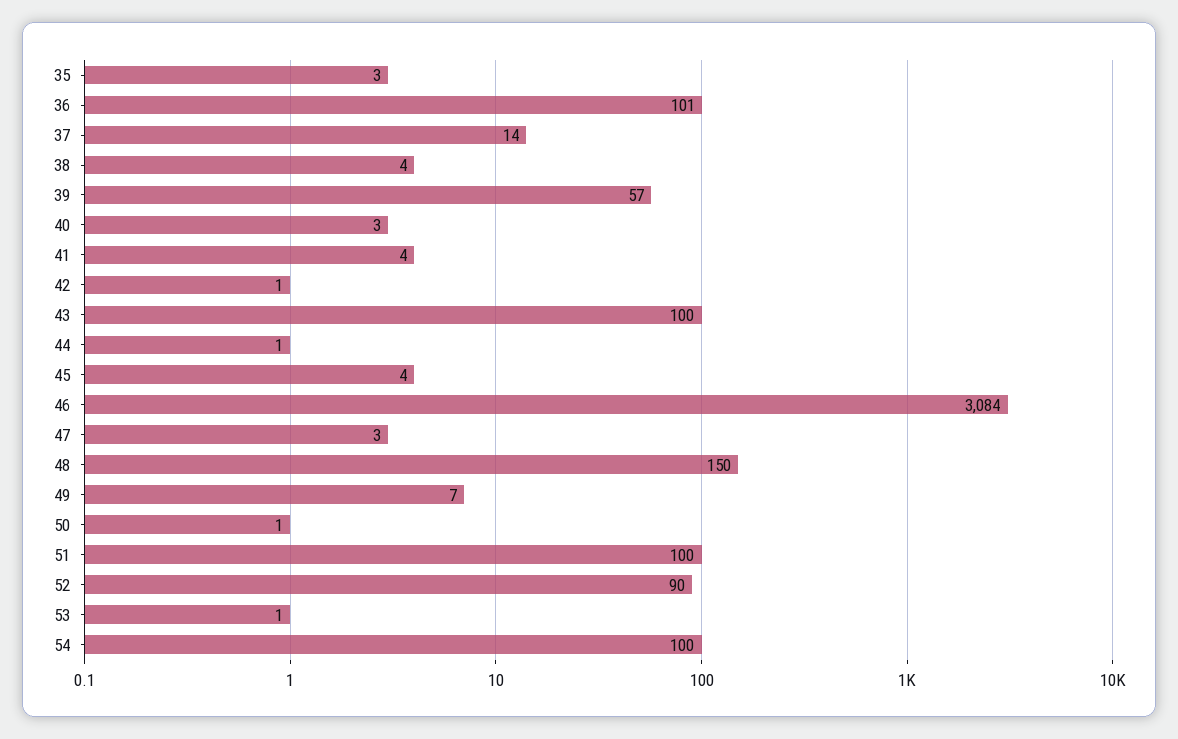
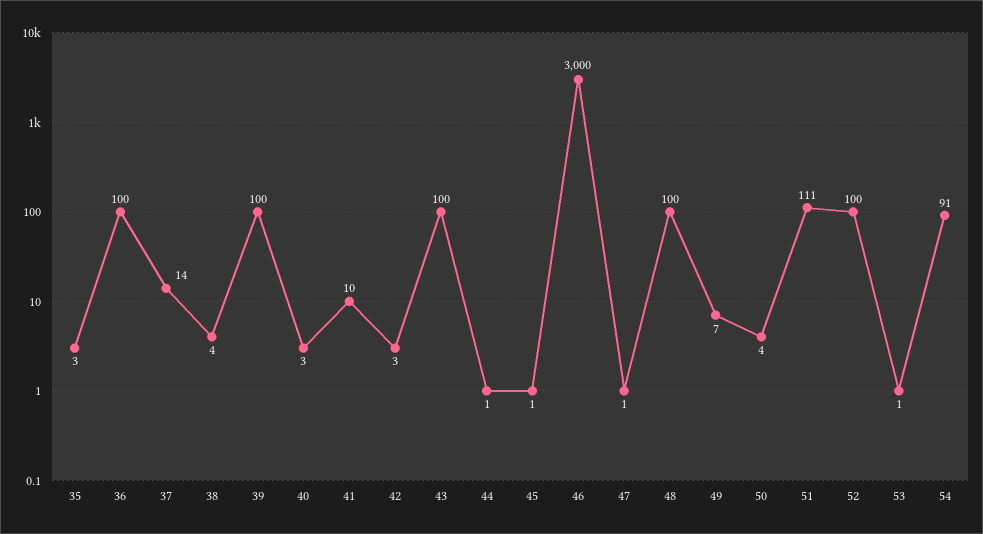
  {
    "35": 3,
-   "36": 101,
+   "36": 100,
    "37": 14,
    "38": 4,
-   "39": 57,
+   "39": 100,
    "40": 3,
-   "41": 4,
+   "41": 10,
-   "42": 1,
+   "42": 3,
    "43": 100,
    "44": 1,
-   "45": 4,
+   "45": 1,
-   "46": 3084,
+   "46": 3000,
-   "47": 3,
+   "47": 1,
-   "48": 150,
+   "48": 100,
    "49": 7,
-   "50": 1,
+   "50": 4,
-   "51": 100,
+   "51": 111,
-   "52": 90,
+   "52": 100,
    "53": 1,
-   "54": 100
+   "54": 91
  }

